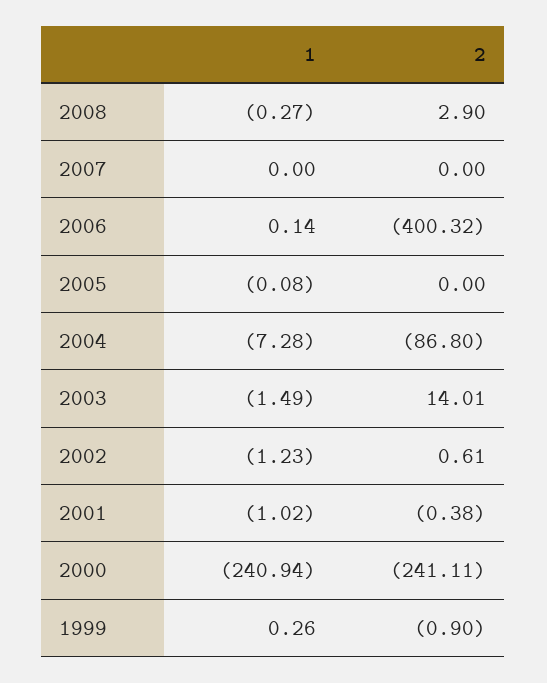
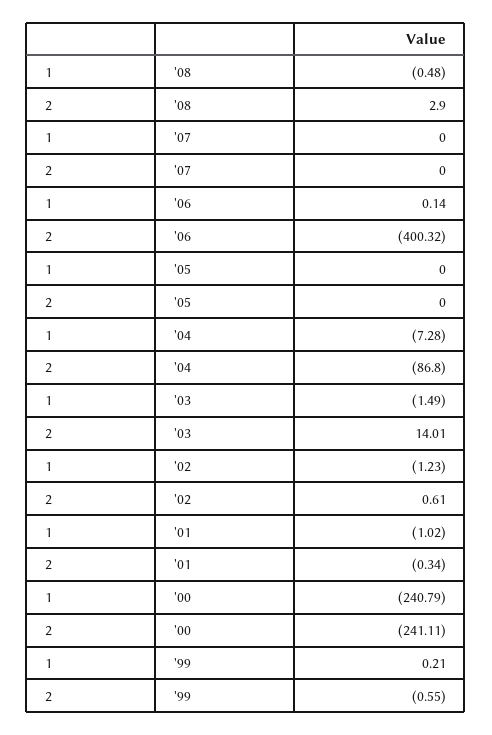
  {
    "1": {
-     "2008": -0.27,
+     "2008": -0.48,
      "2007": 0,
      "2006": 0.14,
-     "2005": -0.08,
+     "2005": 0,
      "2004": -7.28,
      "2003": -1.49,
      "2002": -1.23,
      "2001": -1.02,
-     "2000": -240.94,
+     "2000": -240.79,
-     "1999": 0.26
+     "1999": 0.21
    },
    "2": {
      "2008": 2.9,
      "2007": 0,
      "2006": -400.32,
      "2005": 0,
      "2004": -86.8,
      "2003": 14.01,
      "2002": 0.61,
-     "2001": -0.38,
+     "2001": -0.34,
      "2000": -241.11,
-     "1999": -0.9
+     "1999": -0.55
    }
  }

